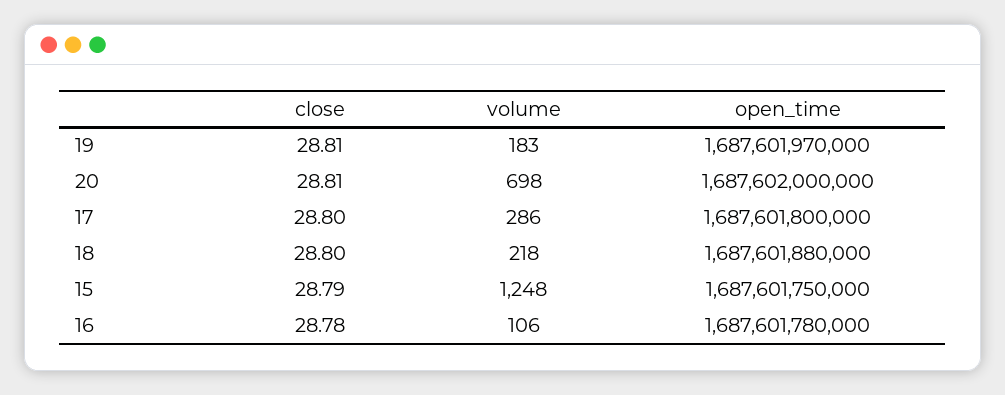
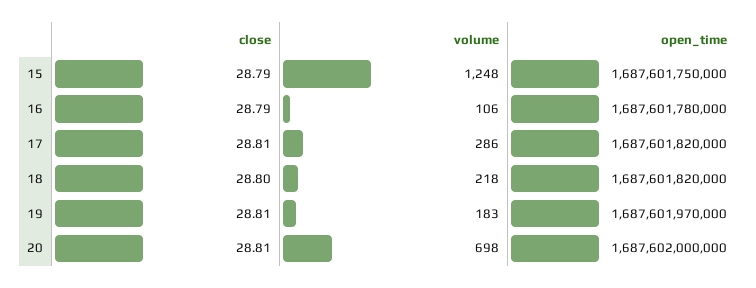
  {
    "close": {
      "19": 28.81,
      "20": 28.81,
-     "17": 28.8,
+     "17": 28.81,
      "18": 28.8,
      "15": 28.79,
-     "16": 28.78
+     "16": 28.79
    },
    "volume": {
      "19": 183,
      "20": 698,
      "17": 286,
      "18": 218,
      "15": 1248,
      "16": 106
    },
    "open_time": {
      "19": 1687601970000,
      "20": 1687602000000,
-     "17": 1687601800000,
+     "17": 1687601820000,
-     "18": 1687601880000,
+     "18": 1687601820000,
      "15": 1687601750000,
      "16": 1687601780000
    }
  }

